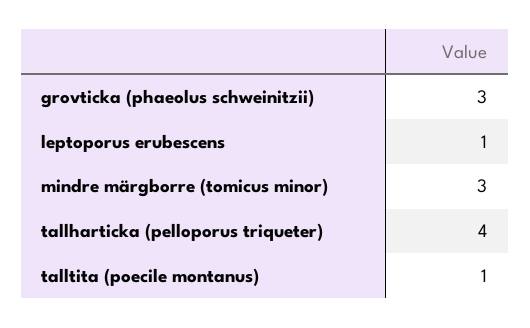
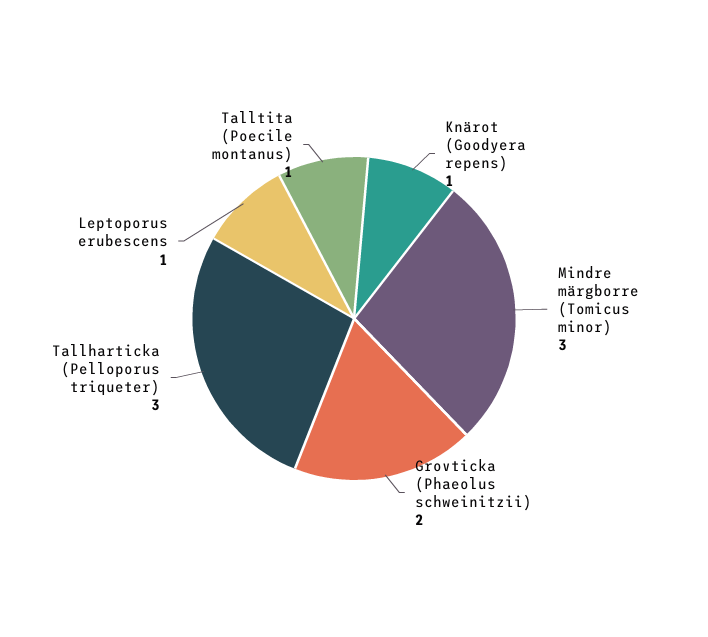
  {
-   "grovticka (phaeolus schweinitzii)": 3,
+   "grovticka (phaeolus schweinitzii)": 2,
    "leptoporus erubescens": 1,
    "mindre märgborre (tomicus minor)": 3,
-   "tallharticka (pelloporus triqueter)": 4,
+   "tallharticka (pelloporus triqueter)": 3,
-   "talltita (poecile montanus)": 1
+   "talltita (poecile montanus)": 1,
+   "Knärot (Goodyera repens)": 1
  }

